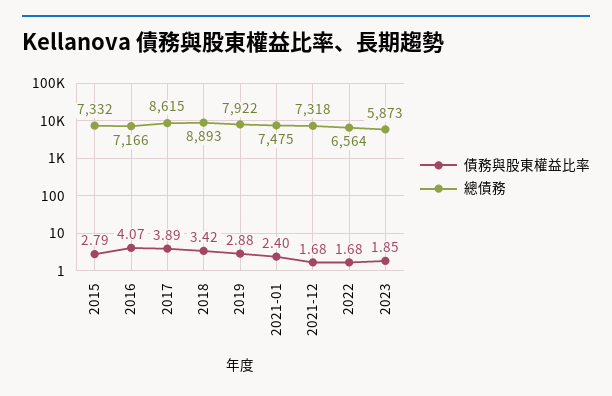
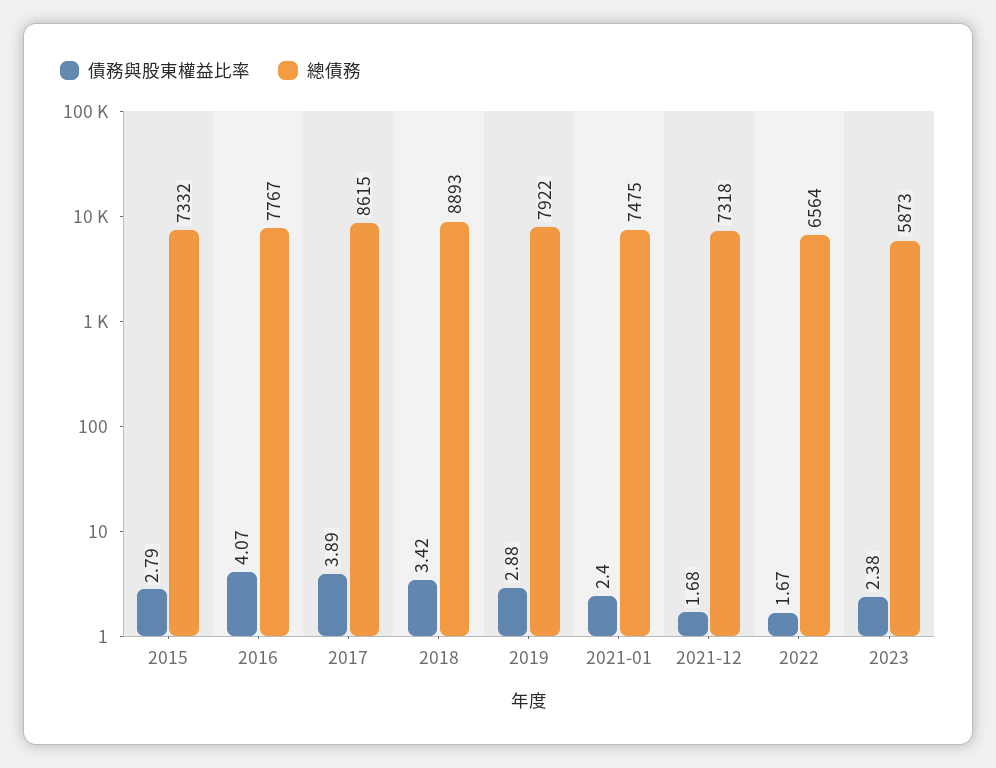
  {
    "債務與股東權益比率": {
      "2015": 2.79,
      "2016": 4.07,
      "2017": 3.89,
      "2018": 3.42,
      "2019": 2.88,
      "2021-01": 2.4,
      "2021-12": 1.68,
-     "2022": 1.68,
+     "2022": 1.67,
-     "2023": 1.85
+     "2023": 2.38
    },
    "總債務": {
      "2015": 7332,
-     "2016": 7166,
+     "2016": 7767,
      "2017": 8615,
      "2018": 8893,
      "2019": 7922,
      "2021-01": 7475,
      "2021-12": 7318,
      "2022": 6564,
      "2023": 5873
    }
  }

